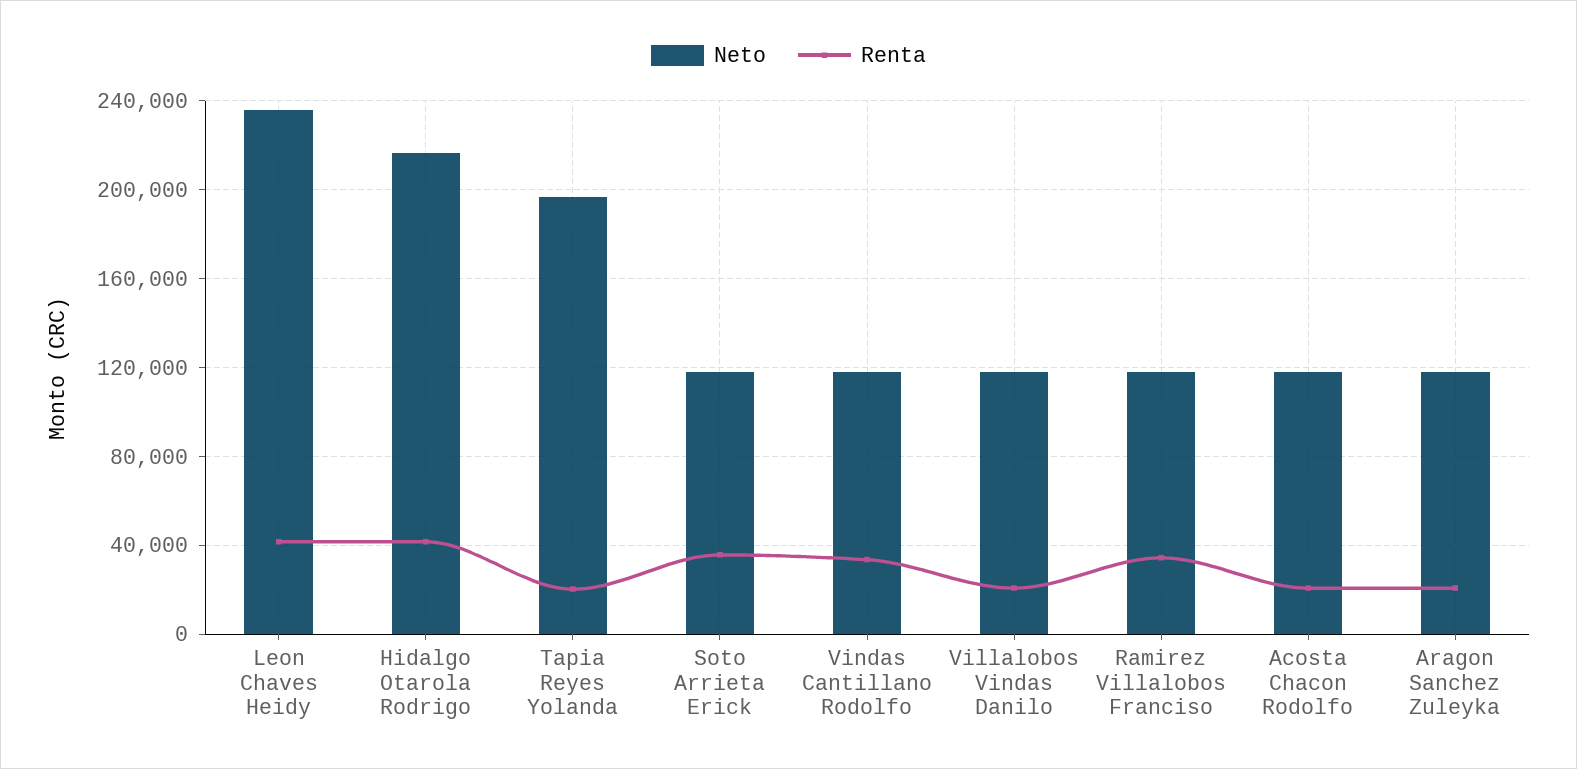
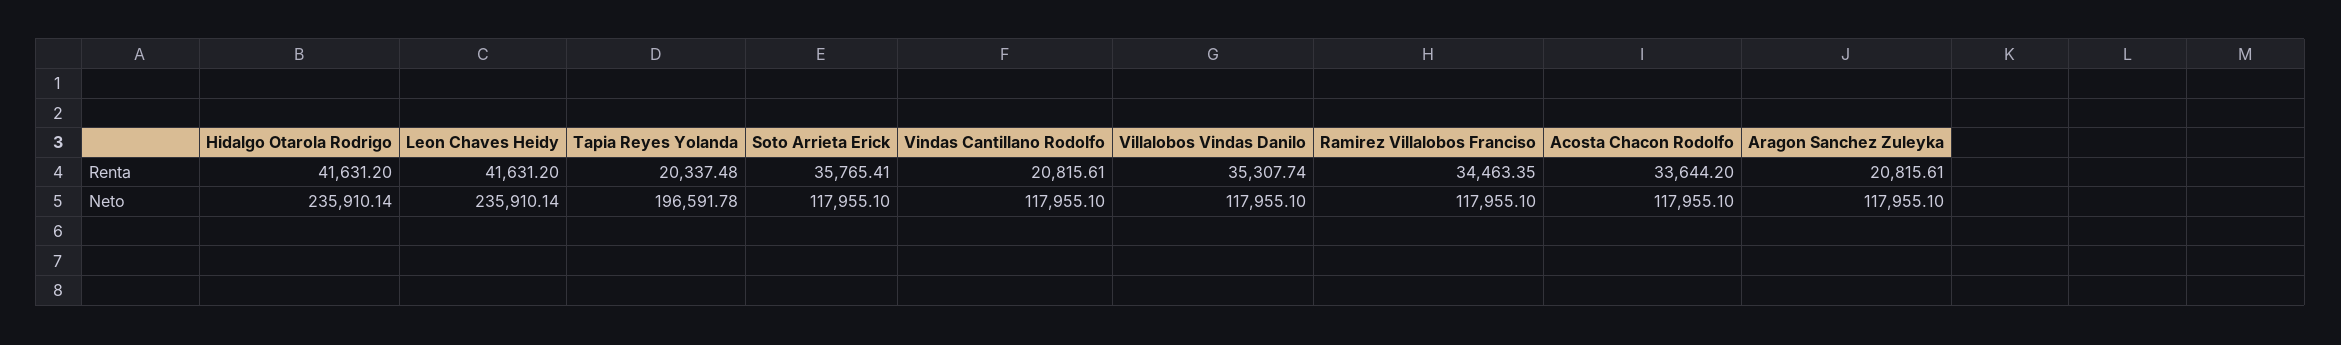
  {
    "Neto": {
      "Leon Chaves Heidy": 235910.14,
-     "Hidalgo Otarola Rodrigo": 215000,
+     "Hidalgo Otarola Rodrigo": 235910.14,
      "Tapia Reyes Yolanda": 196591.78,
      "Soto Arrieta Erick": 117955.1,
      "Vindas Cantillano Rodolfo": 117955.1,
      "Villalobos Vindas Danilo": 117955.1,
      "Ramirez Villalobos Franciso": 117955.1,
      "Acosta Chacon Rodolfo": 117955.1,
      "Aragon Sanchez Zuleyka": 117955.1
    },
    "Renta": {
      "Leon Chaves Heidy": 41631.2,
      "Hidalgo Otarola Rodrigo": 41631.2,
      "Tapia Reyes Yolanda": 20337.48,
      "Soto Arrieta Erick": 35765.41,
-     "Vindas Cantillano Rodolfo": 35000,
+     "Vindas Cantillano Rodolfo": 20815.61,
-     "Villalobos Vindas Danilo": 20000,
+     "Villalobos Vindas Danilo": 35307.74,
      "Ramirez Villalobos Franciso": 34463.35,
-     "Acosta Chacon Rodolfo": 20000,
+     "Acosta Chacon Rodolfo": 33644.2,
      "Aragon Sanchez Zuleyka": 20815.61
    }
  }

